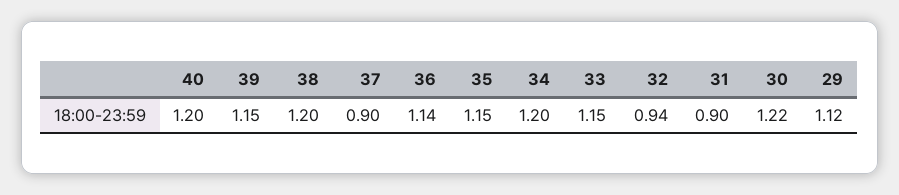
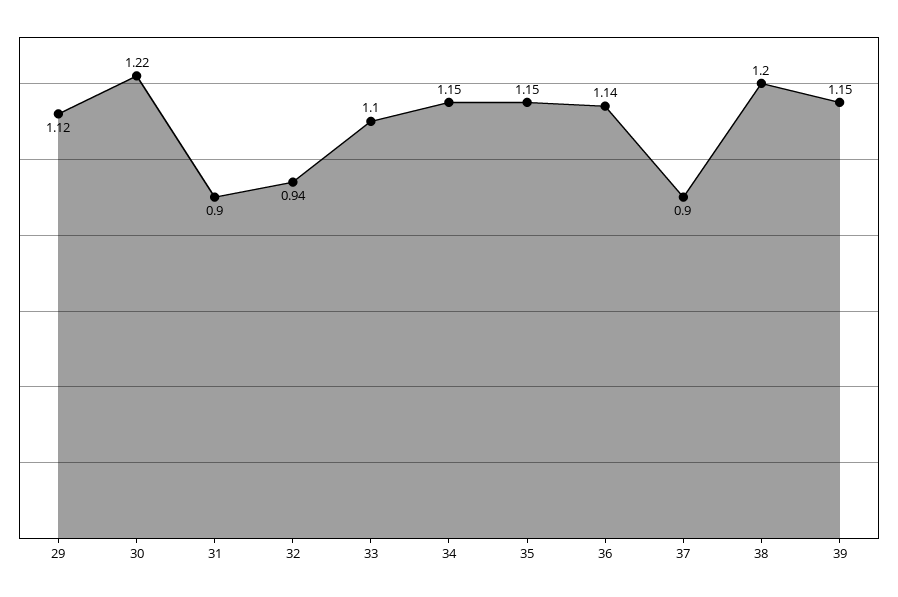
  {
-   "40": 1.2,
    "39": 1.15,
    "38": 1.2,
    "37": 0.9,
    "36": 1.14,
    "35": 1.15,
-   "34": 1.2,
+   "34": 1.15,
-   "33": 1.15,
+   "33": 1.1,
    "32": 0.94,
    "31": 0.9,
    "30": 1.22,
    "29": 1.12
  }

